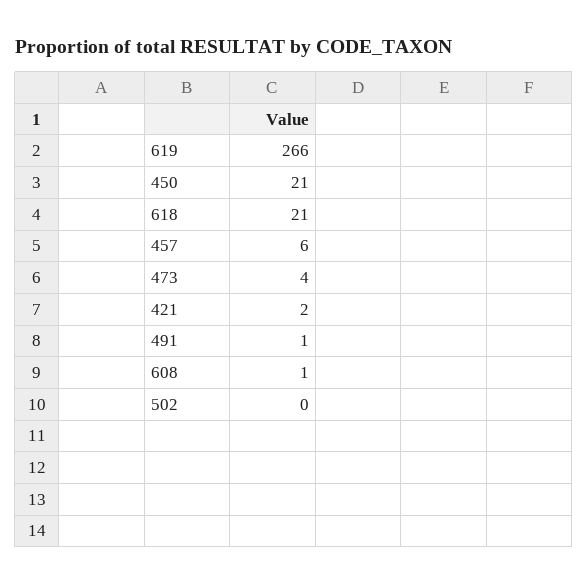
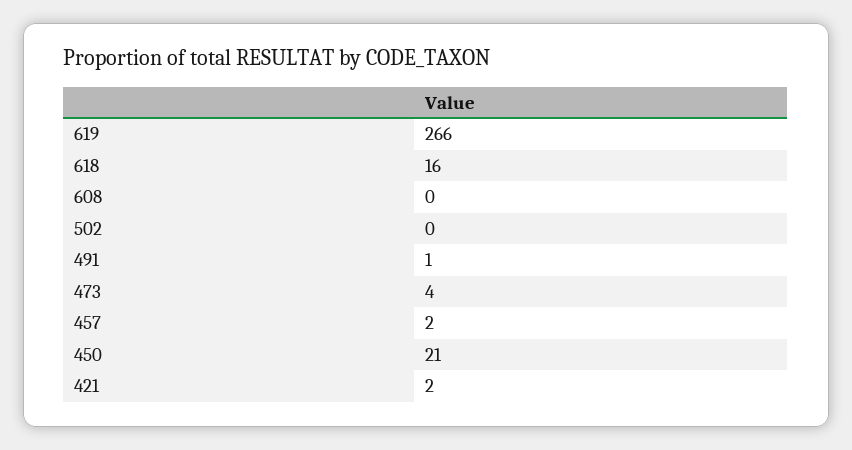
  {
    "619": 266,
    "450": 21,
-   "618": 21,
+   "618": 16,
-   "457": 6,
+   "457": 2,
    "473": 4,
    "421": 2,
    "491": 1,
-   "608": 1,
+   "608": 0,
    "502": 0
  }

